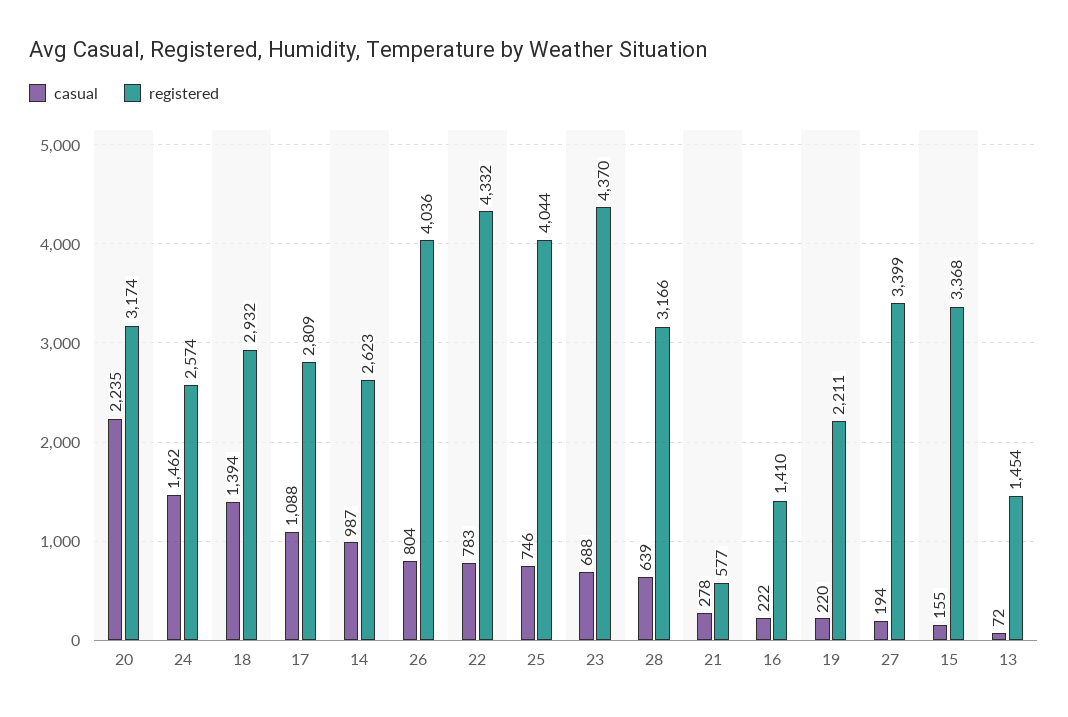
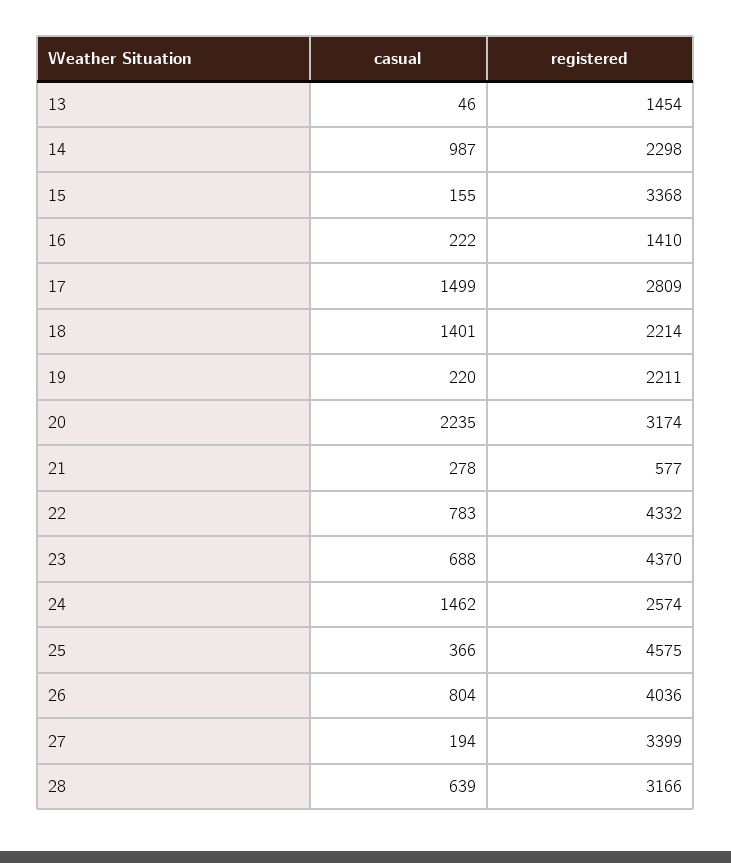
  {
    "casual": {
      "20": 2235,
      "24": 1462,
-     "18": 1394,
+     "18": 1401,
-     "17": 1088,
+     "17": 1499,
      "14": 987,
      "26": 804,
      "22": 783,
-     "25": 746,
+     "25": 366,
      "23": 688,
      "28": 639,
      "21": 278,
      "16": 222,
      "19": 220,
      "27": 194,
      "15": 155,
-     "13": 72
+     "13": 46
    },
    "registered": {
      "20": 3174,
      "24": 2574,
-     "18": 2932,
+     "18": 2214,
      "17": 2809,
-     "14": 2623,
+     "14": 2298,
      "26": 4036,
      "22": 4332,
-     "25": 4044,
+     "25": 4575,
      "23": 4370,
      "28": 3166,
      "21": 577,
      "16": 1410,
      "19": 2211,
      "27": 3399,
      "15": 3368,
      "13": 1454
    }
  }

